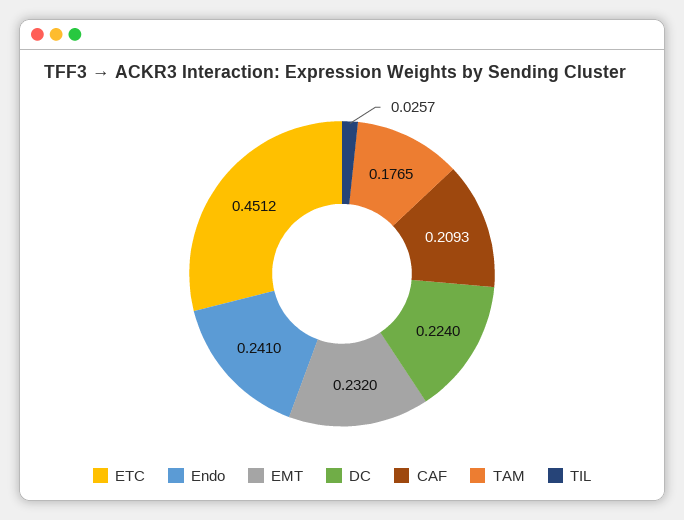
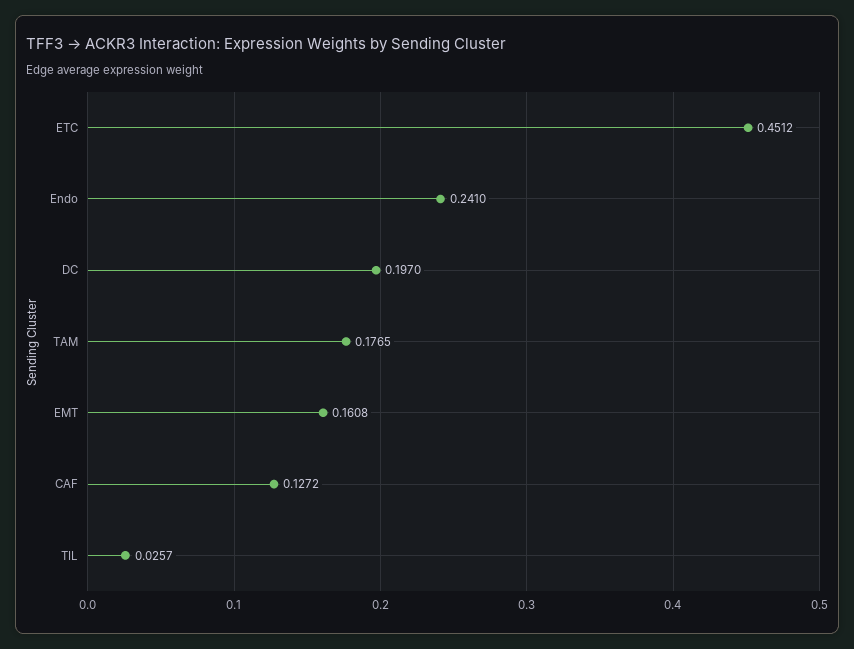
  {
    "ETC": 0.4512,
    "Endo": 0.241,
-   "EMT": 0.232,
+   "EMT": 0.1608,
-   "DC": 0.224,
+   "DC": 0.197,
-   "CAF": 0.2093,
+   "CAF": 0.1272,
    "TAM": 0.1765,
    "TIL": 0.0257
  }

